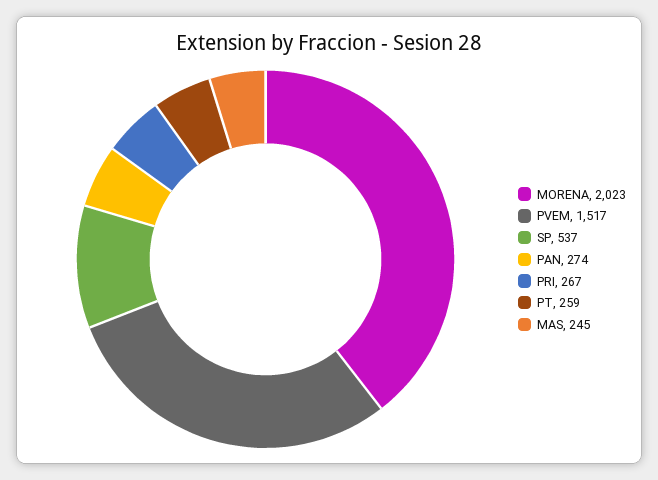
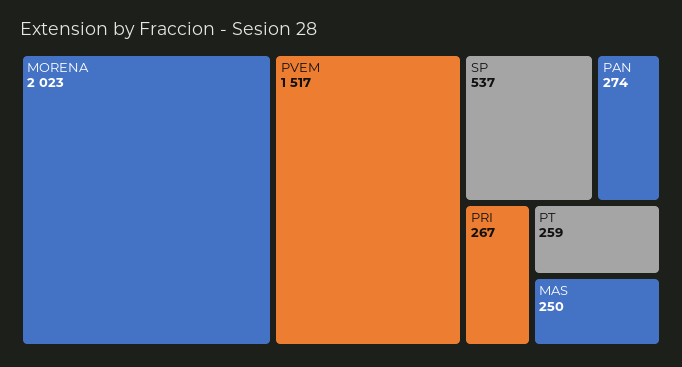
  {
    "MORENA": 2023,
    "PVEM": 1517,
    "SP": 537,
    "PAN": 274,
    "PRI": 267,
    "PT": 259,
-   "MAS": 245
+   "MAS": 250
  }

